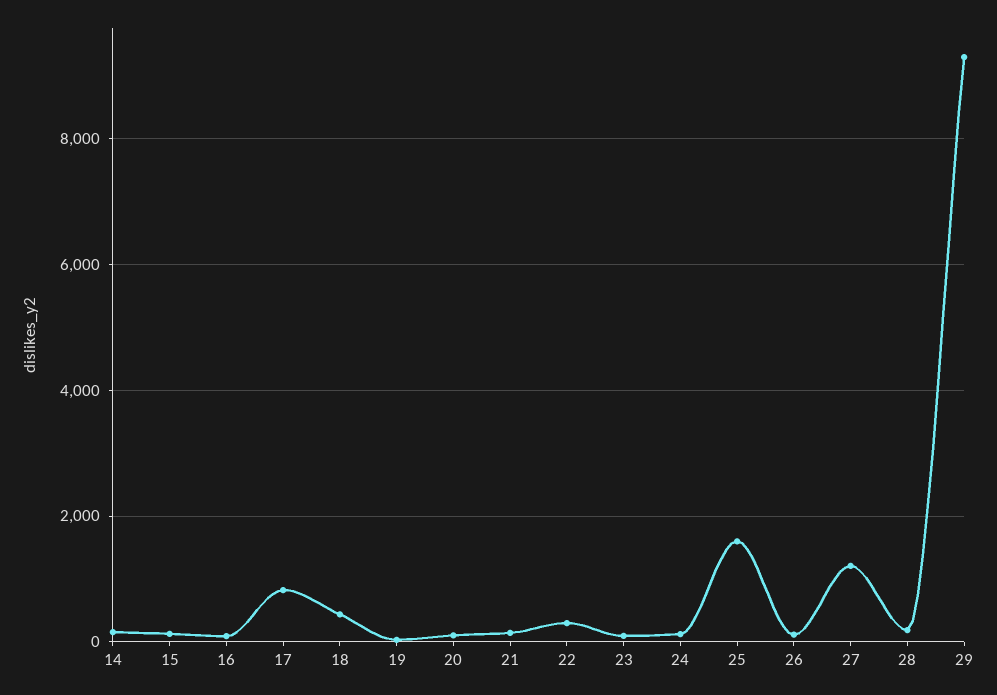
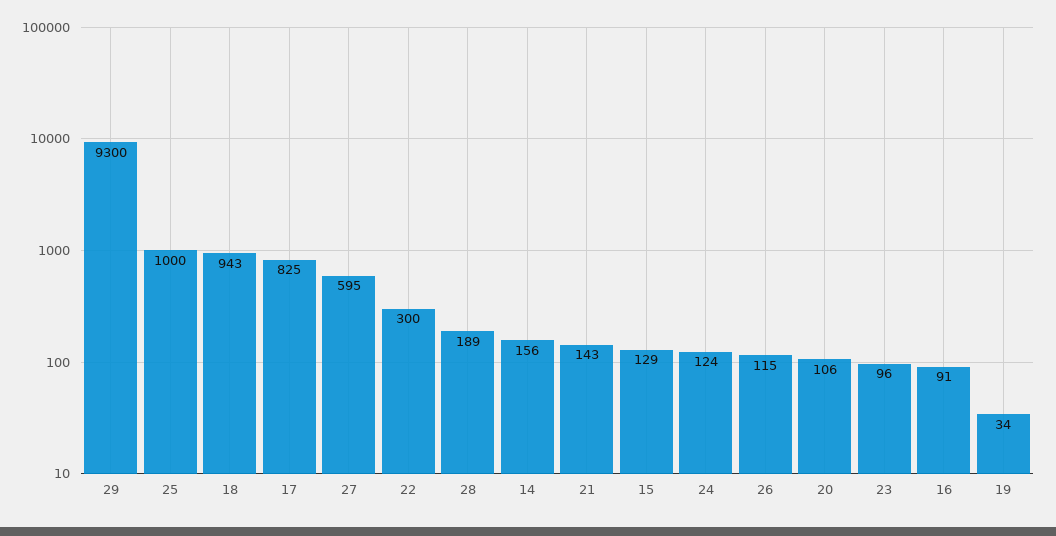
  {
    "14": 156,
    "15": 129,
    "16": 91,
    "17": 825,
-   "18": 400,
+   "18": 943,
    "19": 34,
    "20": 106,
    "21": 143,
    "22": 300,
    "23": 96,
    "24": 124,
-   "25": 1600,
+   "25": 1000,
    "26": 115,
-   "27": 1200,
+   "27": 595,
    "28": 189,
    "29": 9300
  }

